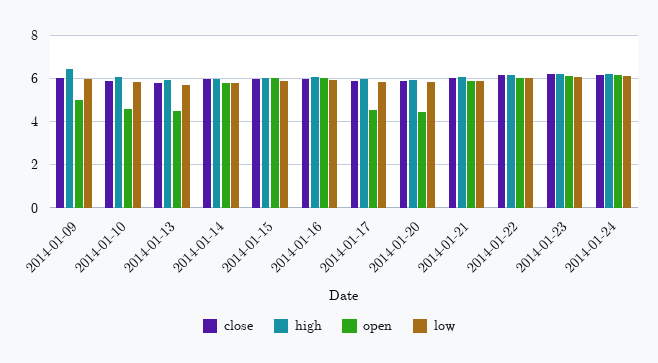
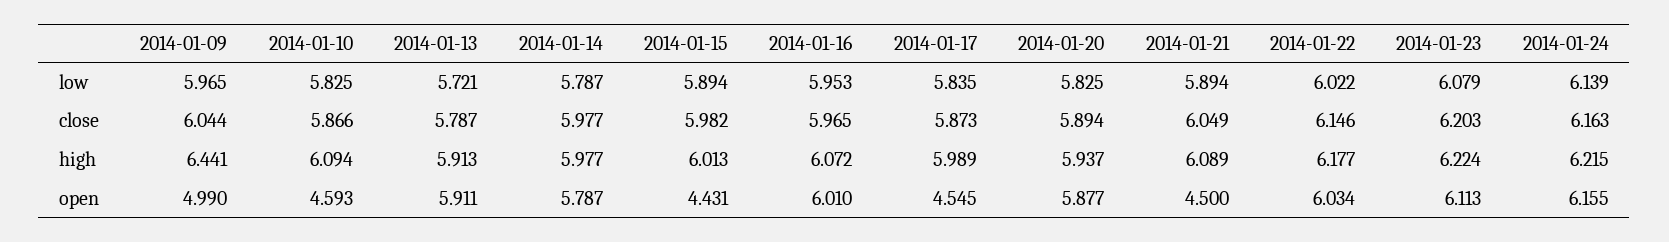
  {
    "close": {
      "2014-01-09": 6.044,
      "2014-01-10": 5.866,
      "2014-01-13": 5.787,
      "2014-01-14": 5.977,
      "2014-01-15": 5.982,
      "2014-01-16": 5.965,
      "2014-01-17": 5.873,
      "2014-01-20": 5.894,
      "2014-01-21": 6.049,
      "2014-01-22": 6.146,
      "2014-01-23": 6.203,
      "2014-01-24": 6.163
    },
    "high": {
      "2014-01-09": 6.441,
      "2014-01-10": 6.094,
      "2014-01-13": 5.913,
      "2014-01-14": 5.977,
      "2014-01-15": 6.013,
      "2014-01-16": 6.072,
      "2014-01-17": 5.989,
      "2014-01-20": 5.937,
      "2014-01-21": 6.089,
      "2014-01-22": 6.177,
      "2014-01-23": 6.224,
      "2014-01-24": 6.215
    },
    "open": {
      "2014-01-09": 4.99,
      "2014-01-10": 4.593,
-     "2014-01-13": 4.5,
+     "2014-01-13": 5.911,
      "2014-01-14": 5.787,
-     "2014-01-15": 6,
+     "2014-01-15": 4.431,
      "2014-01-16": 6.01,
      "2014-01-17": 4.545,
-     "2014-01-20": 4.5,
+     "2014-01-20": 5.877,
-     "2014-01-21": 6,
+     "2014-01-21": 4.5,
      "2014-01-22": 6.034,
      "2014-01-23": 6.113,
      "2014-01-24": 6.155
    },
    "low": {
      "2014-01-09": 5.965,
      "2014-01-10": 5.825,
      "2014-01-13": 5.721,
      "2014-01-14": 5.787,
      "2014-01-15": 5.894,
      "2014-01-16": 5.953,
      "2014-01-17": 5.835,
      "2014-01-20": 5.825,
      "2014-01-21": 5.894,
      "2014-01-22": 6.022,
      "2014-01-23": 6.079,
      "2014-01-24": 6.139
    }
  }

